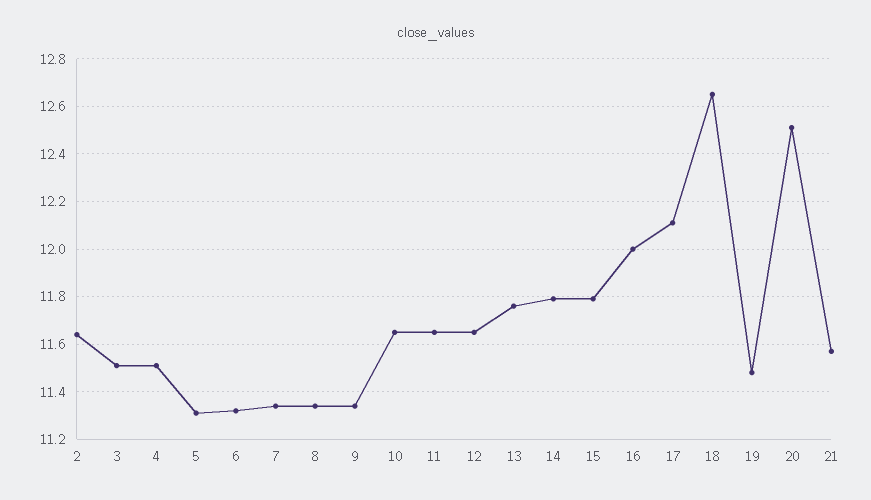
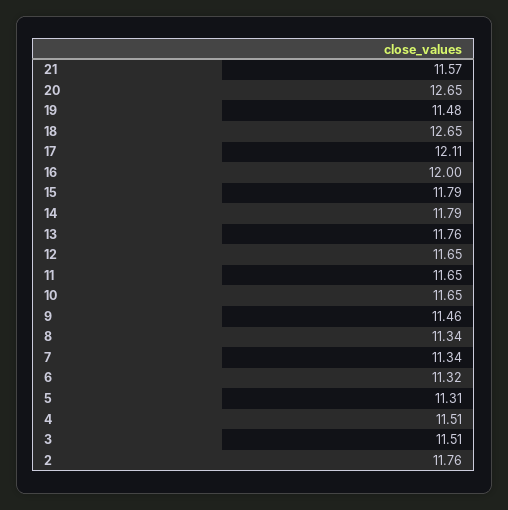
  {
-   "2": 11.65,
+   "2": 11.76,
    "3": 11.51,
    "4": 11.51,
    "5": 11.31,
    "6": 11.32,
    "7": 11.34,
    "8": 11.34,
-   "9": 11.35,
+   "9": 11.46,
    "10": 11.65,
    "11": 11.65,
    "12": 11.65,
    "13": 11.76,
    "14": 11.79,
    "15": 11.79,
    "16": 12,
    "17": 12.11,
    "18": 12.65,
    "19": 11.48,
-   "20": 12.5,
+   "20": 12.65,
    "21": 11.57
  }

